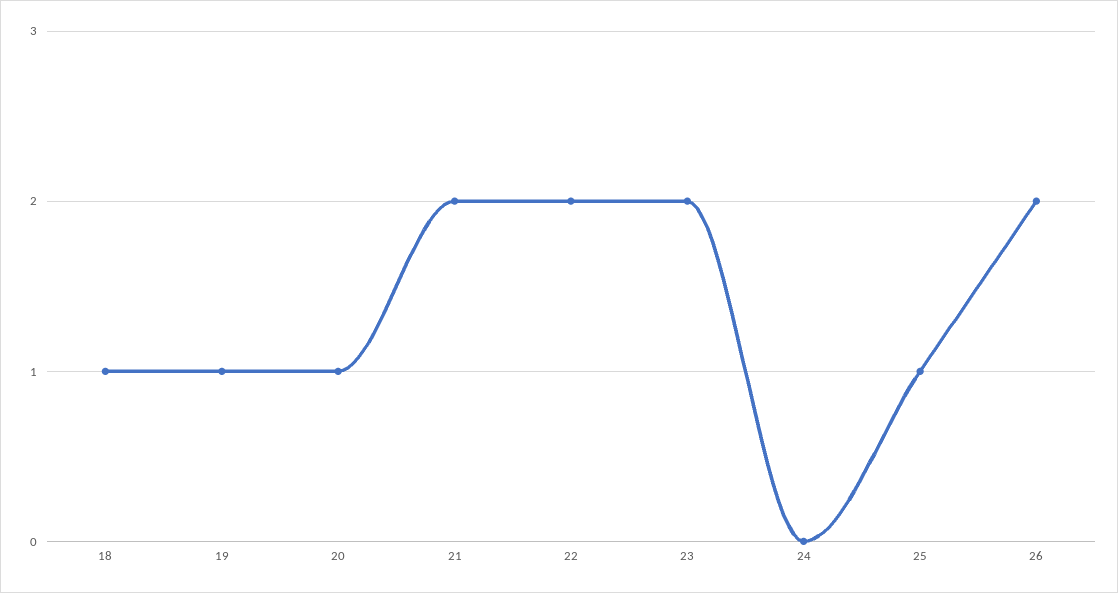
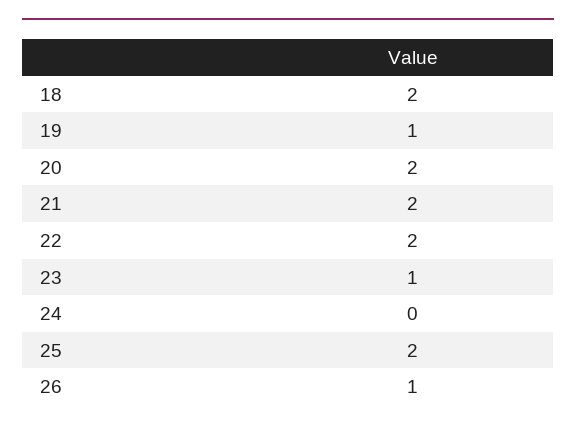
  {
-   "18": 1,
+   "18": 2,
    "19": 1,
-   "20": 1,
+   "20": 2,
    "21": 2,
    "22": 2,
-   "23": 2,
+   "23": 1,
    "24": 0,
-   "25": 1,
+   "25": 2,
-   "26": 2
+   "26": 1
  }

